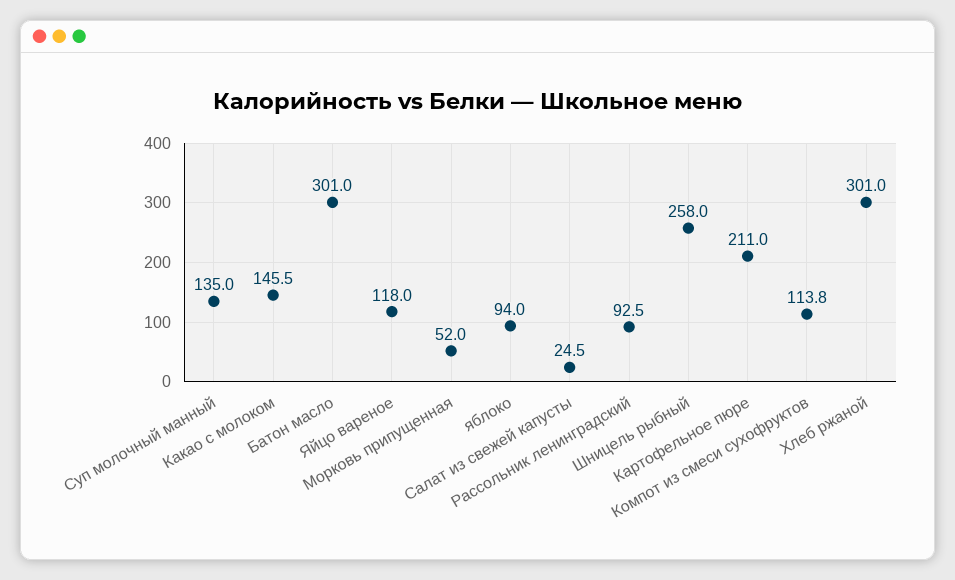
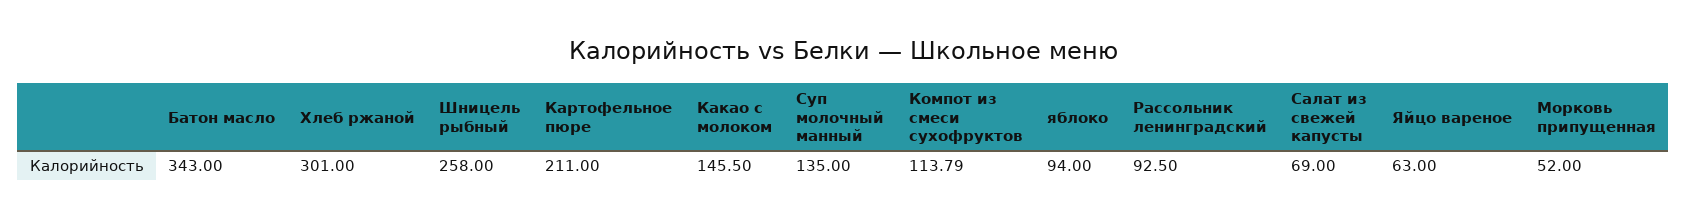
  {
    "Суп молочный манный": 135,
    "Какао с молоком": 145.5,
-   "Батон масло": 301,
+   "Батон масло": 343,
-   "Яйцо вареное": 118,
+   "Яйцо вареное": 63,
    "Морковь припущенная": 52,
    "яблоко": 94,
-   "Салат из свежей капусты": 24.5,
+   "Салат из свежей капусты": 69,
    "Рассольник ленинградский": 92.5,
    "Шницель рыбный": 258,
    "Картофельное пюре": 211,
    "Компот из смеси сухофруктов": 113.79,
    "Хлеб ржаной": 301
  }

